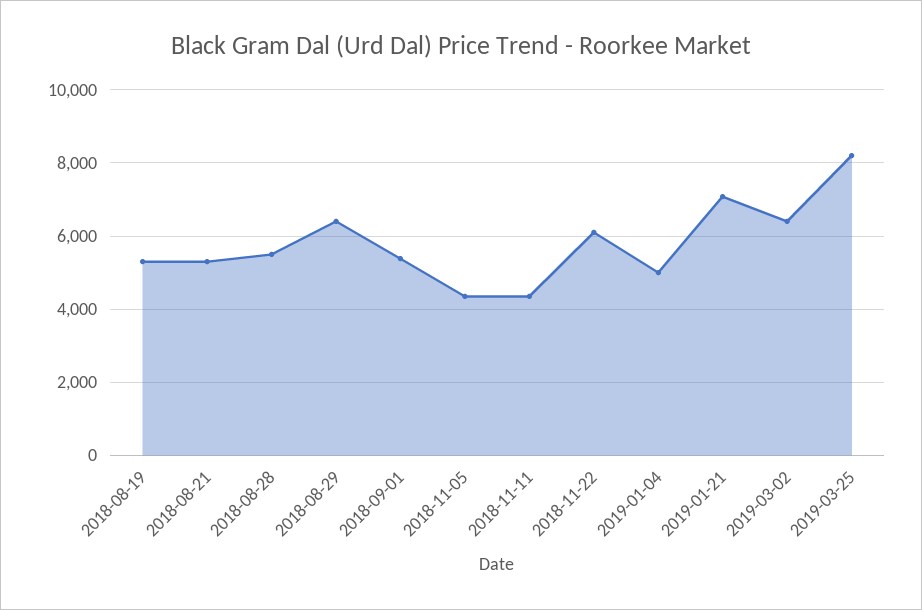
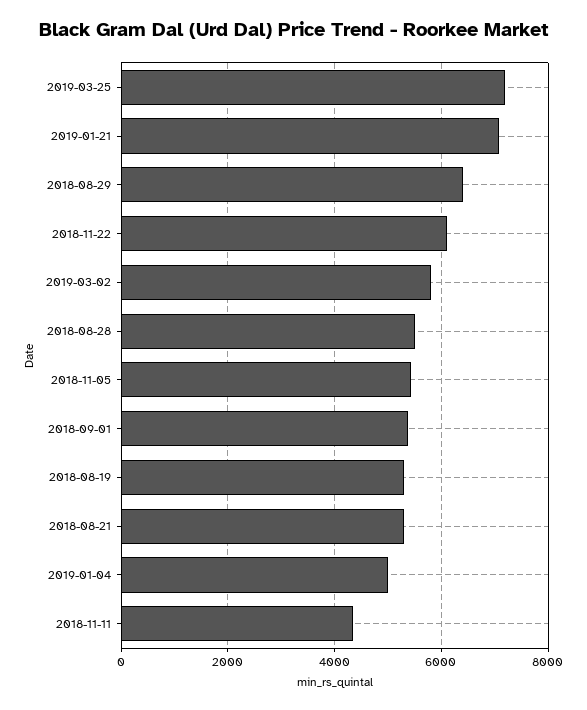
  {
    "2018-08-19": 5400,
    "2018-08-21": 5400,
    "2018-08-28": 5600,
    "2018-08-29": 6400,
    "2018-09-01": 5400,
-   "2018-11-05": 4400,
+   "2018-11-05": 5400,
    "2018-11-11": 4400,
    "2018-11-22": 6200,
    "2019-01-04": 5000,
    "2019-01-21": 7000,
-   "2019-03-02": 6400,
+   "2019-03-02": 5800,
-   "2019-03-25": 8200
+   "2019-03-25": 7200
  }

